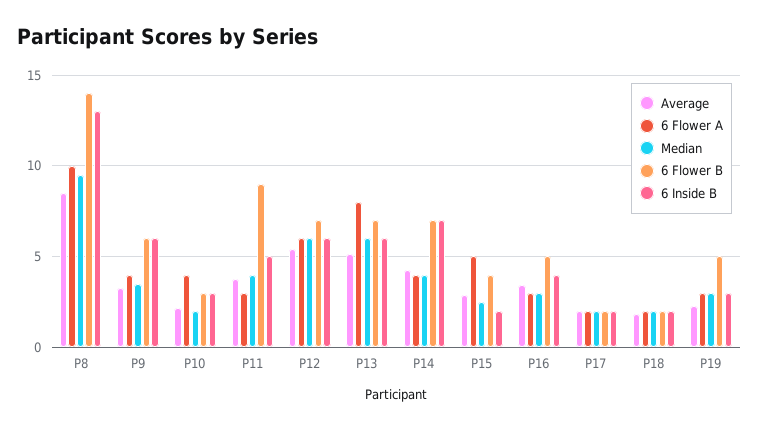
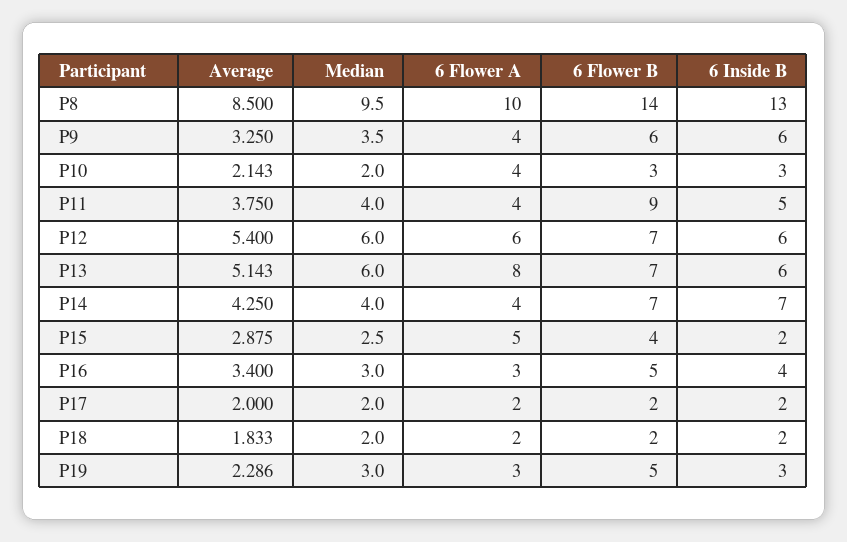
  {
    "Average": {
      "P8": 8.5,
      "P9": 3.25,
      "P10": 2.143,
      "P11": 3.75,
      "P12": 5.4,
      "P13": 5.143,
      "P14": 4.25,
      "P15": 2.875,
      "P16": 3.4,
      "P17": 2,
      "P18": 1.833,
      "P19": 2.286
    },
    "6 Flower A": {
      "P8": 10,
      "P9": 4,
      "P10": 4,
-     "P11": 3,
+     "P11": 4,
      "P12": 6,
      "P13": 8,
      "P14": 4,
      "P15": 5,
      "P16": 3,
      "P17": 2,
      "P18": 2,
      "P19": 3
    },
    "Median": {
      "P8": 9.5,
      "P9": 3.5,
      "P10": 2,
      "P11": 4,
      "P12": 6,
      "P13": 6,
      "P14": 4,
      "P15": 2.5,
      "P16": 3,
      "P17": 2,
      "P18": 2,
      "P19": 3
    },
    "6 Flower B": {
      "P8": 14,
      "P9": 6,
      "P10": 3,
      "P11": 9,
      "P12": 7,
      "P13": 7,
      "P14": 7,
      "P15": 4,
      "P16": 5,
      "P17": 2,
      "P18": 2,
      "P19": 5
    },
    "6 Inside B": {
      "P8": 13,
      "P9": 6,
      "P10": 3,
      "P11": 5,
      "P12": 6,
      "P13": 6,
      "P14": 7,
      "P15": 2,
      "P16": 4,
      "P17": 2,
      "P18": 2,
      "P19": 3
    }
  }

